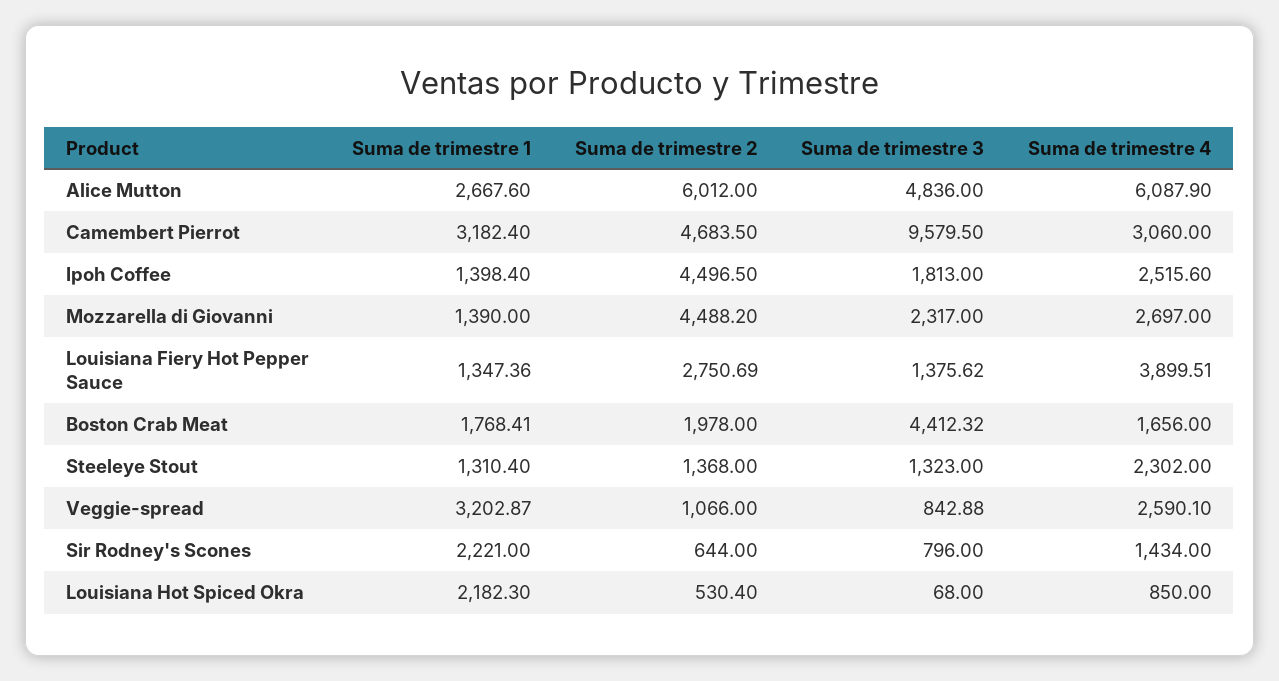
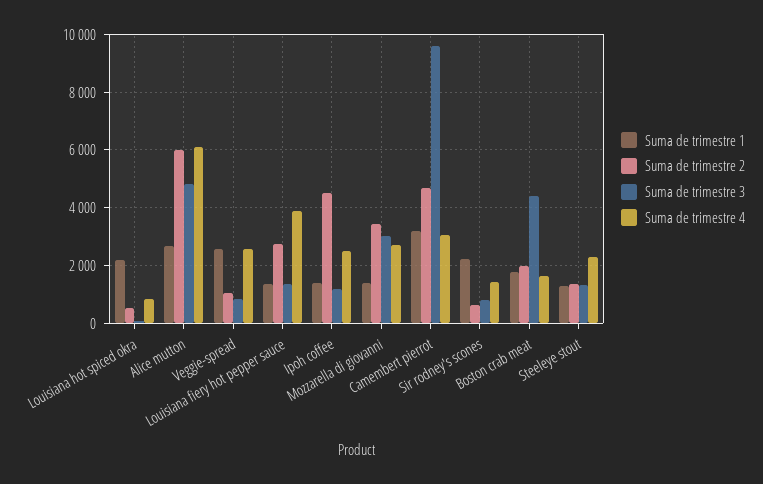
  {
    "Suma de trimestre 1": {
      "Alice Mutton": 2667.6,
      "Camembert Pierrot": 3182.4,
      "Ipoh Coffee": 1398.4,
      "Mozzarella di Giovanni": 1390,
      "Louisiana Fiery Hot Pepper Sauce": 1347.36,
      "Boston Crab Meat": 1768.41,
      "Steeleye Stout": 1310.4,
-     "Veggie-spread": 3202.87,
+     "Veggie-spread": 2500,
      "Sir Rodney's Scones": 2221,
      "Louisiana Hot Spiced Okra": 2182.3
    },
    "Suma de trimestre 2": {
      "Alice Mutton": 6012,
      "Camembert Pierrot": 4683.5,
      "Ipoh Coffee": 4496.5,
-     "Mozzarella di Giovanni": 4488.2,
+     "Mozzarella di Giovanni": 3500,
      "Louisiana Fiery Hot Pepper Sauce": 2750.69,
      "Boston Crab Meat": 1978,
      "Steeleye Stout": 1368,
      "Veggie-spread": 1066,
      "Sir Rodney's Scones": 644,
      "Louisiana Hot Spiced Okra": 530.4
    },
    "Suma de trimestre 3": {
      "Alice Mutton": 4836,
      "Camembert Pierrot": 9579.5,
-     "Ipoh Coffee": 1813,
+     "Ipoh Coffee": 1250,
-     "Mozzarella di Giovanni": 2317,
+     "Mozzarella di Giovanni": 3000,
      "Louisiana Fiery Hot Pepper Sauce": 1375.62,
      "Boston Crab Meat": 4412.32,
      "Steeleye Stout": 1323,
      "Veggie-spread": 842.88,
      "Sir Rodney's Scones": 796,
      "Louisiana Hot Spiced Okra": 68
    },
    "Suma de trimestre 4": {
      "Alice Mutton": 6087.9,
      "Camembert Pierrot": 3060,
      "Ipoh Coffee": 2515.6,
      "Mozzarella di Giovanni": 2697,
      "Louisiana Fiery Hot Pepper Sauce": 3899.51,
      "Boston Crab Meat": 1656,
      "Steeleye Stout": 2302,
      "Veggie-spread": 2590.1,
      "Sir Rodney's Scones": 1434,
      "Louisiana Hot Spiced Okra": 850
    }
  }

